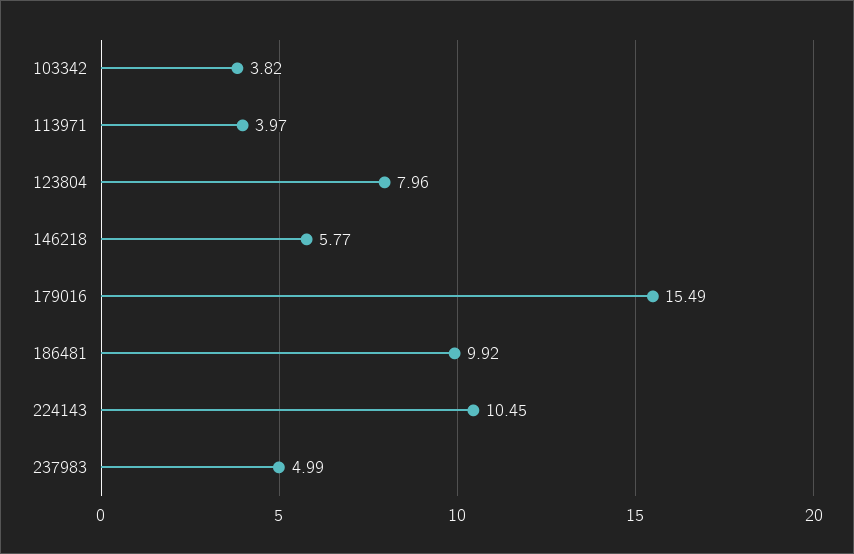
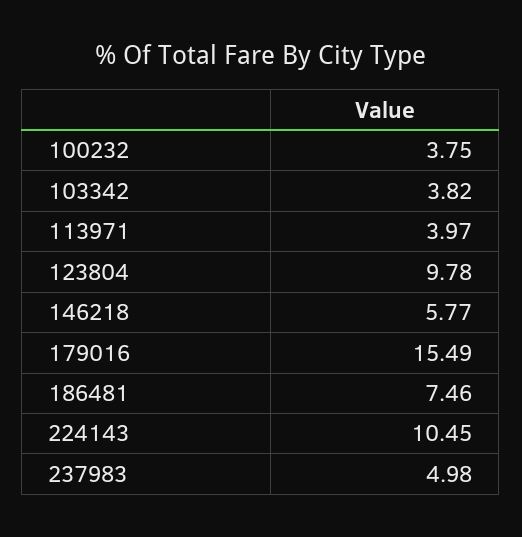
  {
    "103342": 3.82,
    "113971": 3.97,
-   "123804": 7.96,
+   "123804": 9.78,
    "146218": 5.77,
    "179016": 15.49,
-   "186481": 9.92,
+   "186481": 7.46,
    "224143": 10.45,
-   "237983": 4.99
+   "237983": 4.98,
+   "100232": 3.75
  }

